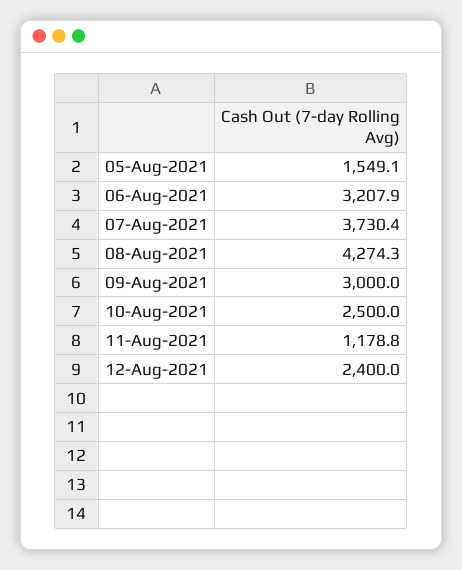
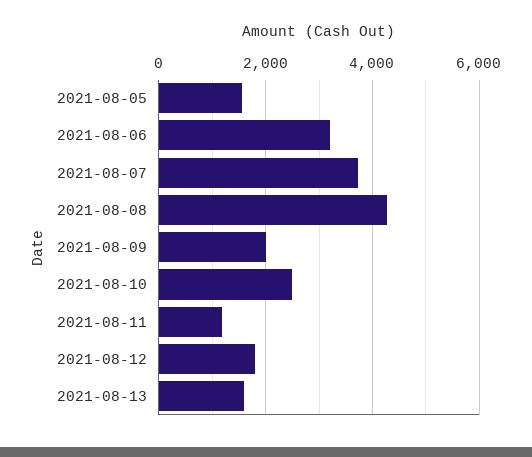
  {
    "05-Aug-2021": 1549.1,
    "06-Aug-2021": 3207.9,
    "07-Aug-2021": 3730.4,
    "08-Aug-2021": 4274.3,
-   "09-Aug-2021": 3000,
+   "09-Aug-2021": 2000,
    "10-Aug-2021": 2500,
    "11-Aug-2021": 1178.8,
-   "12-Aug-2021": 2400
+   "12-Aug-2021": 1800,
+   "2021-08-13": 1600
  }

